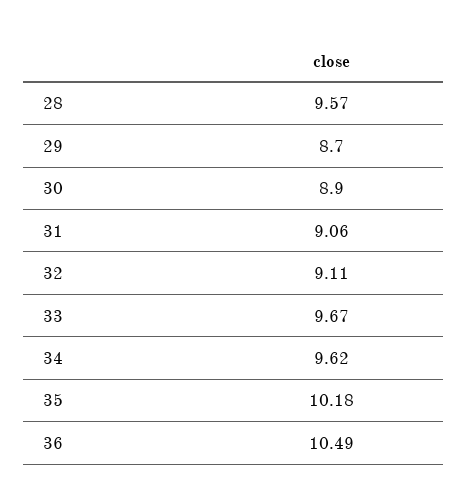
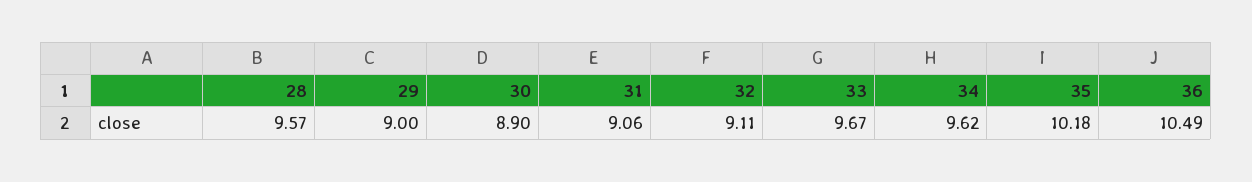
  {
    "28": 9.57,
-   "29": 8.7,
+   "29": 9,
    "30": 8.9,
    "31": 9.06,
    "32": 9.11,
    "33": 9.67,
    "34": 9.62,
    "35": 10.18,
    "36": 10.49
  }

